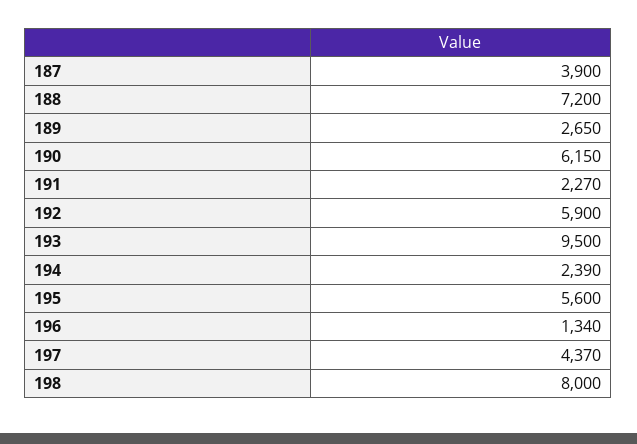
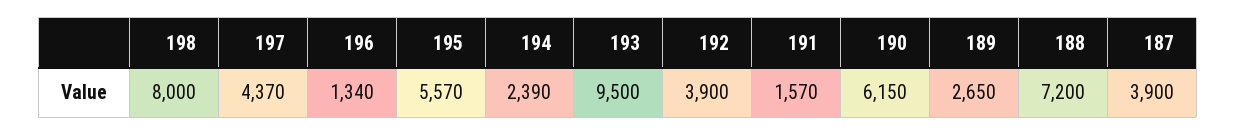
  {
    "187": 3900,
    "188": 7200,
    "189": 2650,
    "190": 6150,
-   "191": 2270,
+   "191": 1570,
-   "192": 5900,
+   "192": 3900,
    "193": 9500,
    "194": 2390,
-   "195": 5600,
+   "195": 5570,
    "196": 1340,
    "197": 4370,
    "198": 8000
  }

